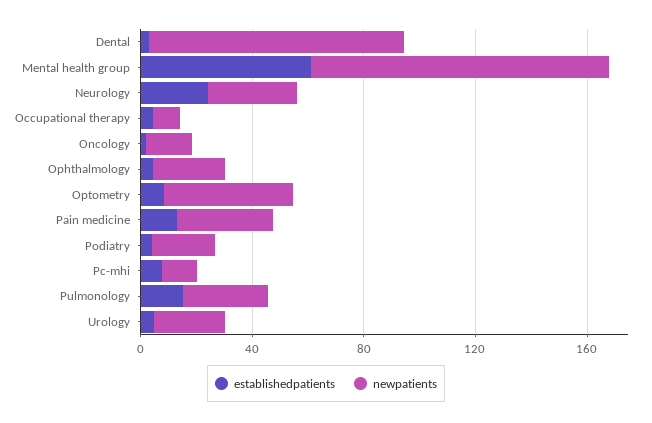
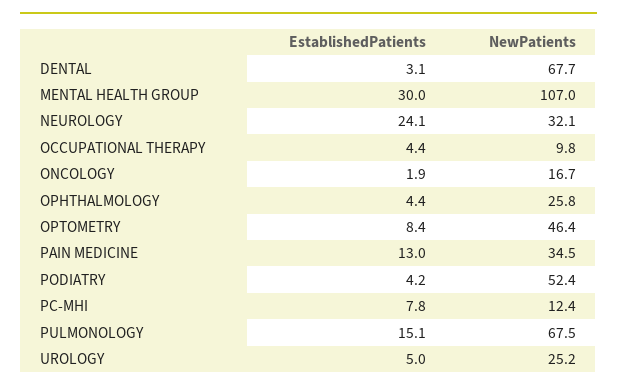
  {
    "establishedpatients": {
      "Dental": 3.1,
-     "Mental health group": 60,
+     "Mental health group": 30,
      "Neurology": 24.1,
      "Occupational therapy": 4.4,
      "Oncology": 1.9,
      "Ophthalmology": 4.4,
      "Optometry": 8.4,
      "Pain medicine": 13,
      "Podiatry": 4.2,
      "Pc-mhi": 7.8,
      "Pulmonology": 15.1,
      "Urology": 5
    },
    "newpatients": {
-     "Dental": 90,
+     "Dental": 67.7,
      "Mental health group": 107,
      "Neurology": 32.1,
      "Occupational therapy": 9.8,
      "Oncology": 16.7,
      "Ophthalmology": 25.8,
      "Optometry": 46.4,
      "Pain medicine": 34.5,
-     "Podiatry": 20,
+     "Podiatry": 52.4,
      "Pc-mhi": 12.4,
-     "Pulmonology": 30,
+     "Pulmonology": 67.5,
      "Urology": 25.2
    }
  }

